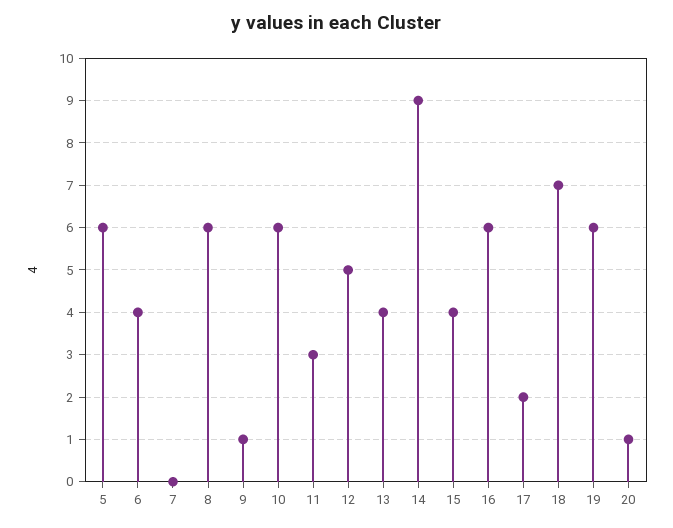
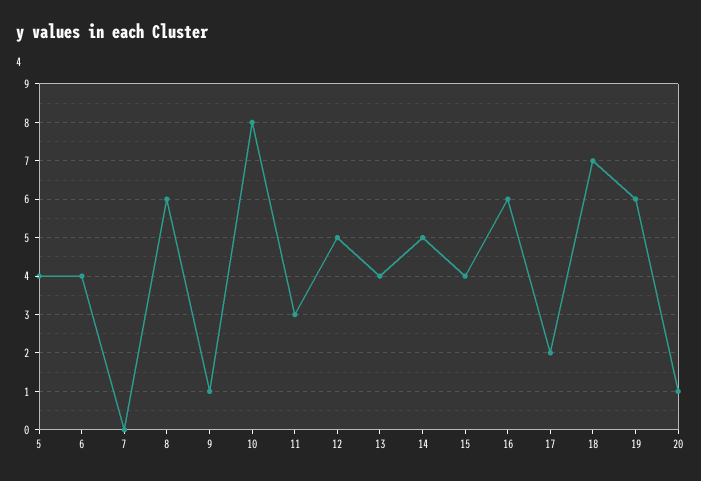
  {
-   "5": 6,
+   "5": 4,
    "6": 4,
    "7": 0,
    "8": 6,
    "9": 1,
-   "10": 6,
+   "10": 8,
    "11": 3,
    "12": 5,
    "13": 4,
-   "14": 9,
+   "14": 5,
    "15": 4,
    "16": 6,
    "17": 2,
    "18": 7,
    "19": 6,
    "20": 1
  }

